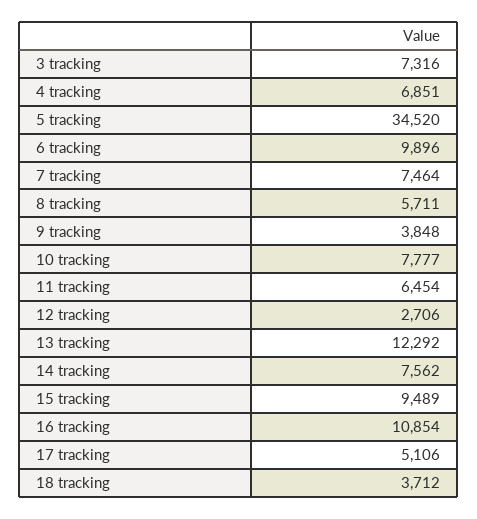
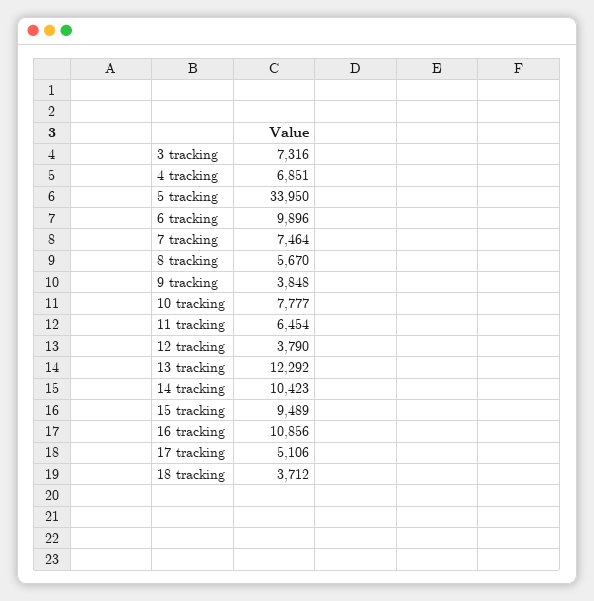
  {
    "3 tracking": 7316,
    "4 tracking": 6851,
-   "5 tracking": 34520,
+   "5 tracking": 33950,
    "6 tracking": 9896,
    "7 tracking": 7464,
-   "8 tracking": 5711,
+   "8 tracking": 5670,
    "9 tracking": 3848,
    "10 tracking": 7777,
    "11 tracking": 6454,
-   "12 tracking": 2706,
+   "12 tracking": 3790,
    "13 tracking": 12292,
-   "14 tracking": 7562,
+   "14 tracking": 10423,
    "15 tracking": 9489,
-   "16 tracking": 10854,
+   "16 tracking": 10856,
    "17 tracking": 5106,
    "18 tracking": 3712
  }

